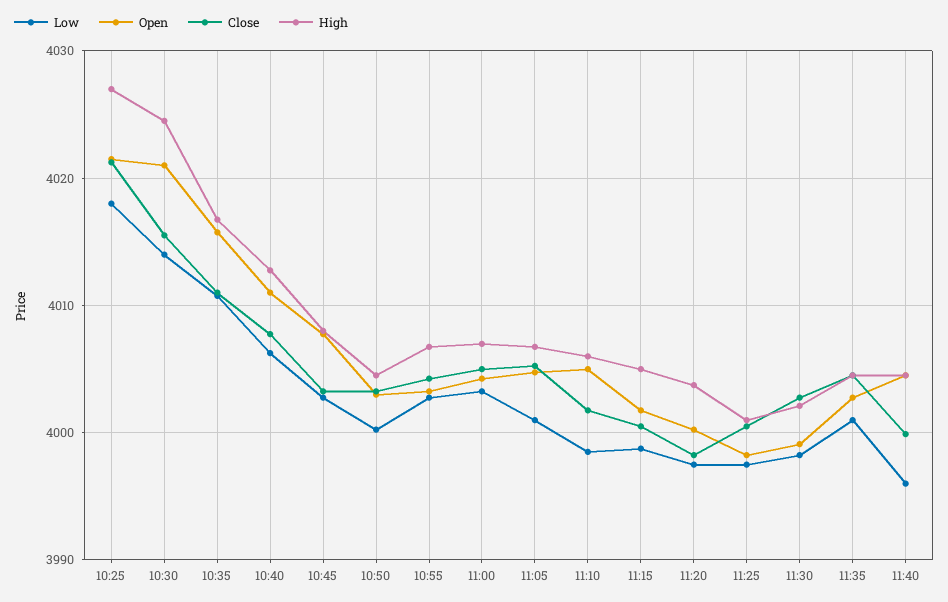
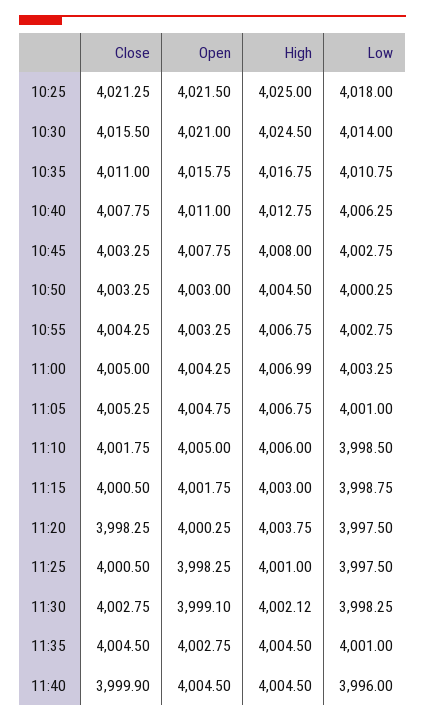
  {
    "Low": {
      "10:25": 4018,
      "10:30": 4014,
      "10:35": 4010.75,
      "10:40": 4006.25,
      "10:45": 4002.75,
      "10:50": 4000.25,
      "10:55": 4002.75,
      "11:00": 4003.25,
      "11:05": 4001,
      "11:10": 3998.5,
      "11:15": 3998.75,
      "11:20": 3997.5,
      "11:25": 3997.5,
      "11:30": 3998.25,
      "11:35": 4001,
      "11:40": 3996
    },
    "Open": {
      "10:25": 4021.5,
      "10:30": 4021,
      "10:35": 4015.75,
      "10:40": 4011,
      "10:45": 4007.75,
      "10:50": 4003,
      "10:55": 4003.25,
      "11:00": 4004.25,
      "11:05": 4004.75,
      "11:10": 4005,
      "11:15": 4001.75,
      "11:20": 4000.25,
      "11:25": 3998.25,
      "11:30": 3999.1,
      "11:35": 4002.75,
      "11:40": 4004.5
    },
    "Close": {
      "10:25": 4021.25,
      "10:30": 4015.5,
      "10:35": 4011,
      "10:40": 4007.75,
      "10:45": 4003.25,
      "10:50": 4003.25,
      "10:55": 4004.25,
      "11:00": 4005,
      "11:05": 4005.25,
      "11:10": 4001.75,
      "11:15": 4000.5,
      "11:20": 3998.25,
      "11:25": 4000.5,
      "11:30": 4002.75,
      "11:35": 4004.5,
      "11:40": 3999.9
    },
    "High": {
-     "10:25": 4027,
+     "10:25": 4025,
      "10:30": 4024.5,
      "10:35": 4016.75,
      "10:40": 4012.75,
      "10:45": 4008,
      "10:50": 4004.5,
      "10:55": 4006.75,
      "11:00": 4006.99,
      "11:05": 4006.75,
      "11:10": 4006,
-     "11:15": 4005,
+     "11:15": 4003,
      "11:20": 4003.75,
      "11:25": 4001,
      "11:30": 4002.12,
      "11:35": 4004.5,
      "11:40": 4004.5
    }
  }

